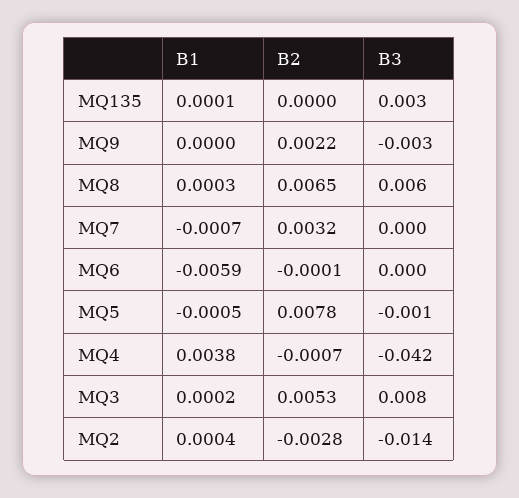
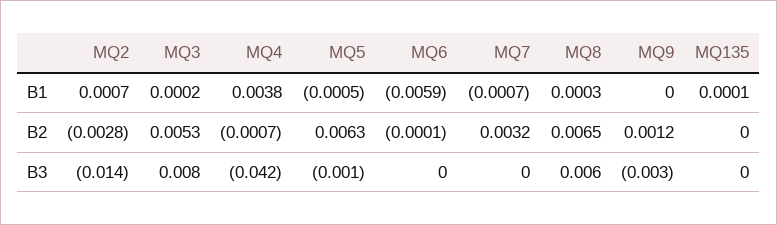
  {
    "B1": {
      "MQ135": 0.0001,
      "MQ9": 0,
      "MQ8": 0.0003,
      "MQ7": -0.0007,
      "MQ6": -0.0059,
      "MQ5": -0.0005,
      "MQ4": 0.0038,
      "MQ3": 0.0002,
-     "MQ2": 0.0004
+     "MQ2": 0.0007
    },
    "B2": {
      "MQ135": 0,
-     "MQ9": 0.0022,
+     "MQ9": 0.0012,
      "MQ8": 0.0065,
      "MQ7": 0.0032,
      "MQ6": -0.0001,
-     "MQ5": 0.0078,
+     "MQ5": 0.0063,
      "MQ4": -0.0007,
      "MQ3": 0.0053,
      "MQ2": -0.0028
    },
    "B3": {
-     "MQ135": 0.003,
+     "MQ135": 0,
      "MQ9": -0.003,
      "MQ8": 0.006,
      "MQ7": 0,
      "MQ6": 0,
      "MQ5": -0.001,
      "MQ4": -0.042,
      "MQ3": 0.008,
      "MQ2": -0.014
    }
  }

